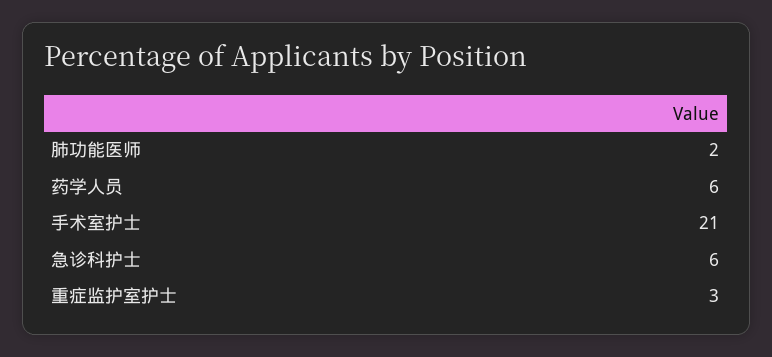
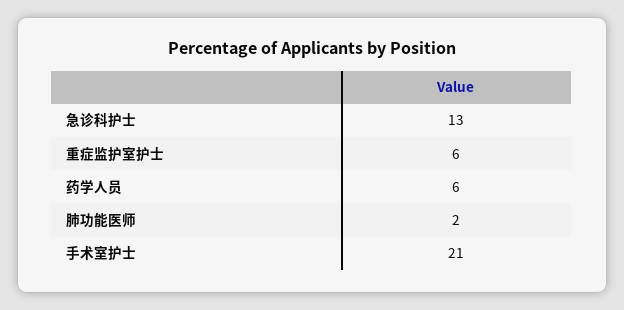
  {
    "肺功能医师": 2,
    "药学人员": 6,
    "手术室护士": 21,
-   "急诊科护士": 6,
+   "急诊科护士": 13,
-   "重症监护室护士": 3
+   "重症监护室护士": 6
  }

